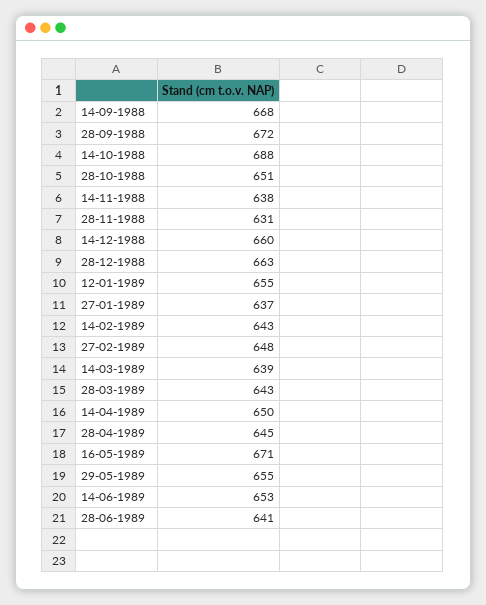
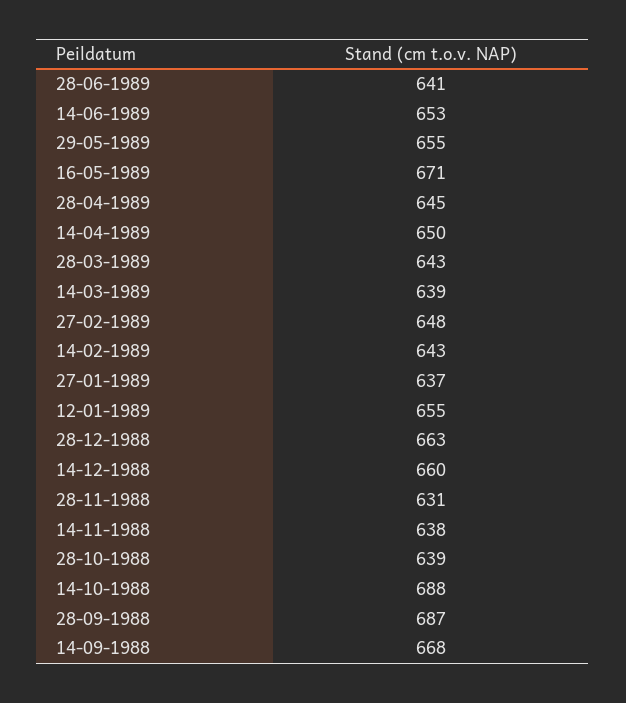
  {
    "14-09-1988": 668,
-   "28-09-1988": 672,
+   "28-09-1988": 687,
    "14-10-1988": 688,
-   "28-10-1988": 651,
+   "28-10-1988": 639,
    "14-11-1988": 638,
    "28-11-1988": 631,
    "14-12-1988": 660,
    "28-12-1988": 663,
    "12-01-1989": 655,
    "27-01-1989": 637,
    "14-02-1989": 643,
    "27-02-1989": 648,
    "14-03-1989": 639,
    "28-03-1989": 643,
    "14-04-1989": 650,
    "28-04-1989": 645,
    "16-05-1989": 671,
    "29-05-1989": 655,
    "14-06-1989": 653,
    "28-06-1989": 641
  }

